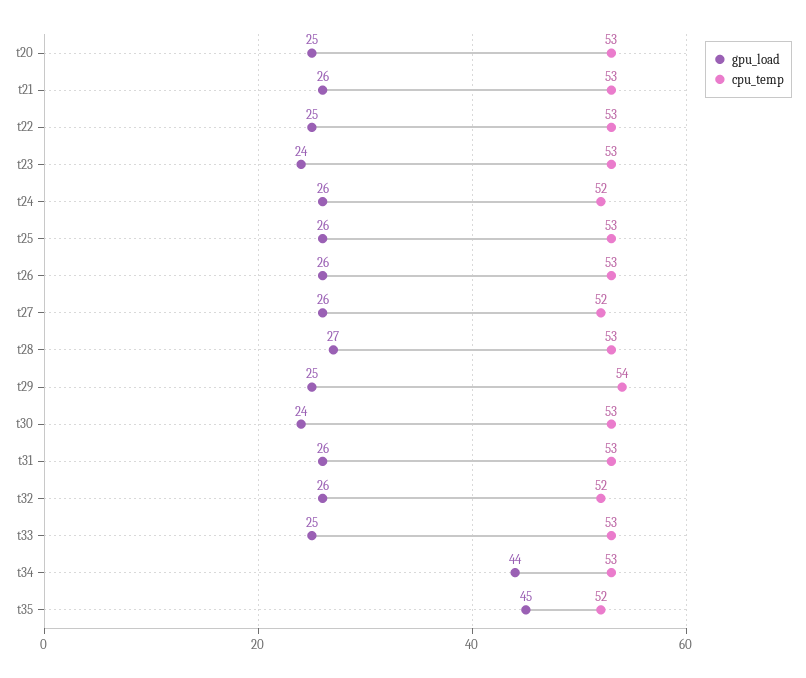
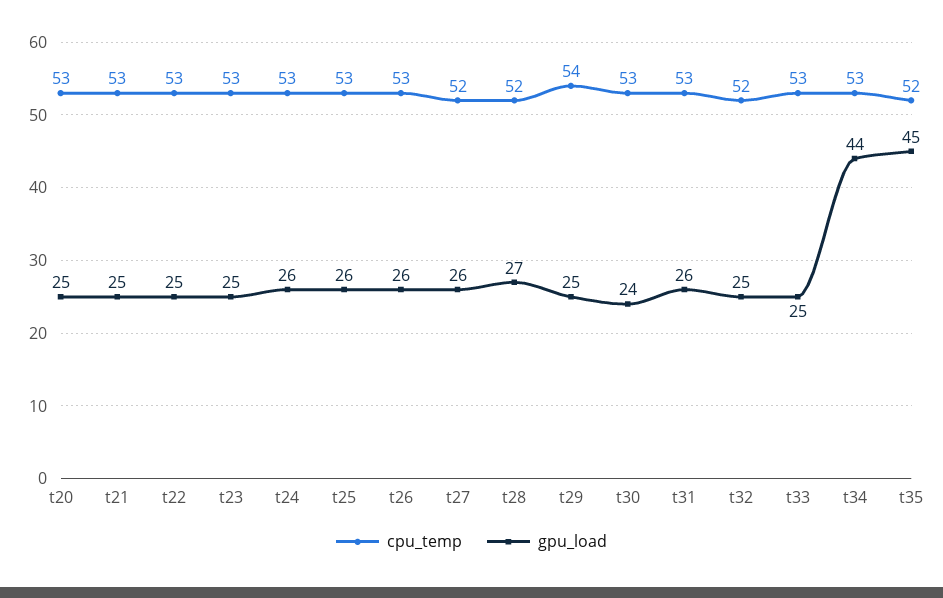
  {
    "gpu_load": {
      "t20": 25,
-     "t21": 26,
+     "t21": 25,
      "t22": 25,
-     "t23": 24,
+     "t23": 25,
      "t24": 26,
      "t25": 26,
      "t26": 26,
      "t27": 26,
      "t28": 27,
      "t29": 25,
      "t30": 24,
      "t31": 26,
-     "t32": 26,
+     "t32": 25,
      "t33": 25,
      "t34": 44,
      "t35": 45
    },
    "cpu_temp": {
      "t20": 53,
      "t21": 53,
      "t22": 53,
      "t23": 53,
-     "t24": 52,
+     "t24": 53,
      "t25": 53,
      "t26": 53,
      "t27": 52,
-     "t28": 53,
+     "t28": 52,
      "t29": 54,
      "t30": 53,
      "t31": 53,
      "t32": 52,
      "t33": 53,
      "t34": 53,
      "t35": 52
    }
  }

